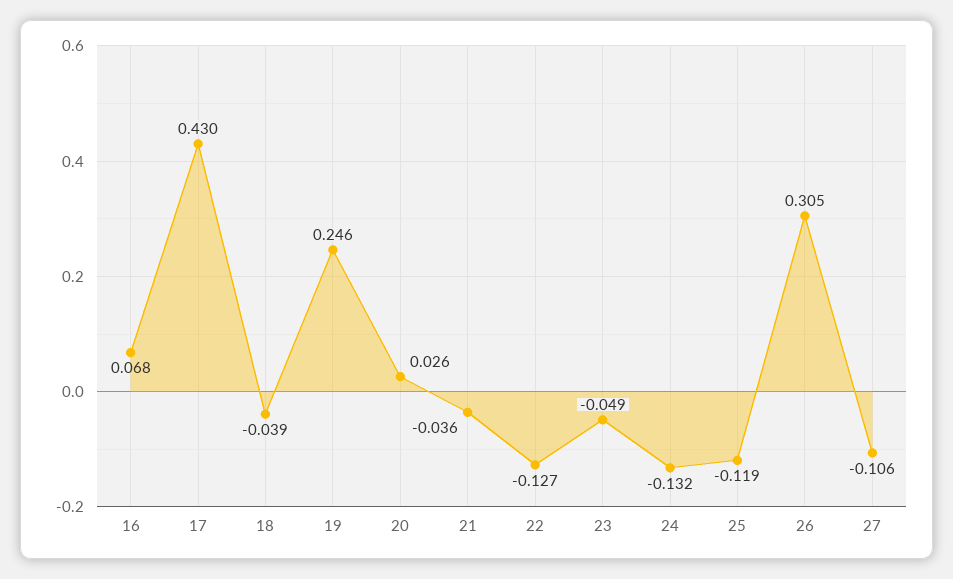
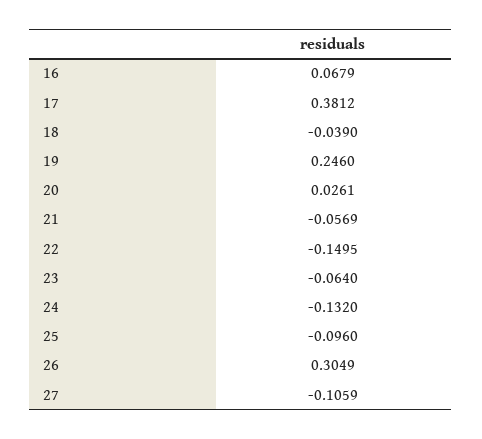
  {
    "16": 0.0679,
-   "17": 0.43,
+   "17": 0.3812,
    "18": -0.039,
    "19": 0.246,
    "20": 0.0261,
-   "21": -0.036,
+   "21": -0.0569,
-   "22": -0.127,
+   "22": -0.1495,
-   "23": -0.049,
+   "23": -0.064,
    "24": -0.132,
-   "25": -0.119,
+   "25": -0.096,
    "26": 0.3049,
    "27": -0.1059
  }

